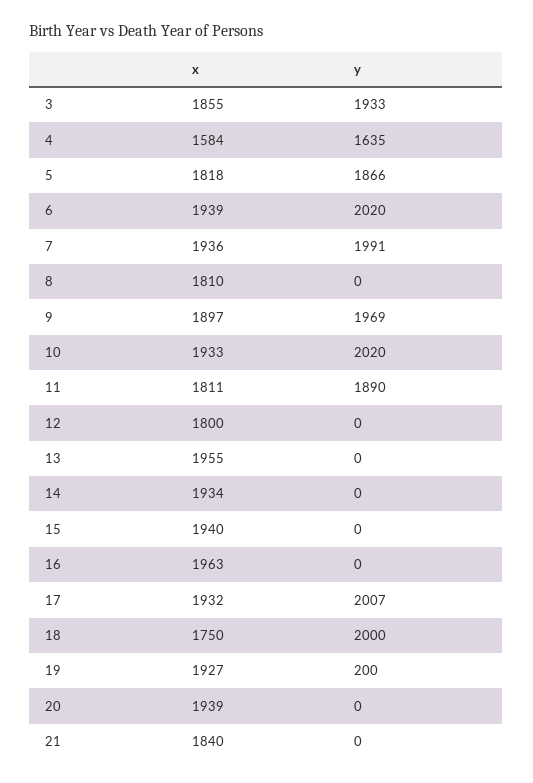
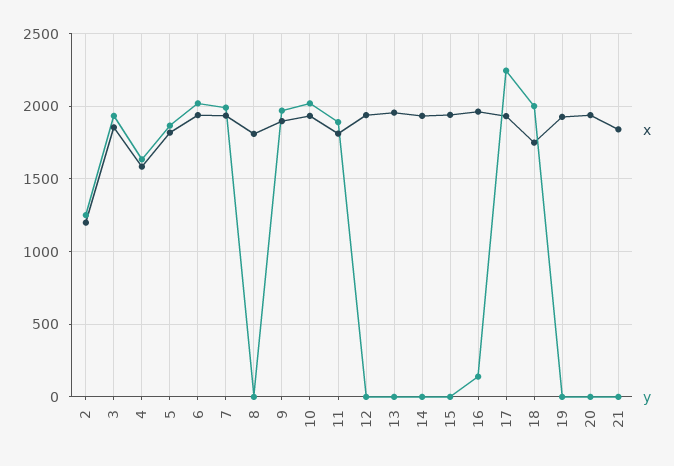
  {
    "x": {
      "3": 1855,
      "4": 1584,
      "5": 1818,
      "6": 1939,
      "7": 1936,
      "8": 1810,
      "9": 1897,
      "10": 1933,
      "11": 1811,
-     "12": 1800,
+     "12": 1950,
      "13": 1955,
      "14": 1934,
      "15": 1940,
      "16": 1963,
      "17": 1932,
      "18": 1750,
      "19": 1927,
      "20": 1939,
-     "21": 1840
+     "21": 1840,
+     "2": 1200
    },
    "y": {
      "3": 1933,
      "4": 1635,
      "5": 1866,
      "6": 2020,
      "7": 1991,
      "8": 0,
      "9": 1969,
      "10": 2020,
      "11": 1890,
      "12": 0,
      "13": 0,
      "14": 0,
      "15": 0,
-     "16": 0,
+     "16": 150,
-     "17": 2007,
+     "17": 2250,
      "18": 2000,
-     "19": 200,
+     "19": 0,
      "20": 0,
-     "21": 0
+     "21": 0,
+     "2": 1250
    }
  }

